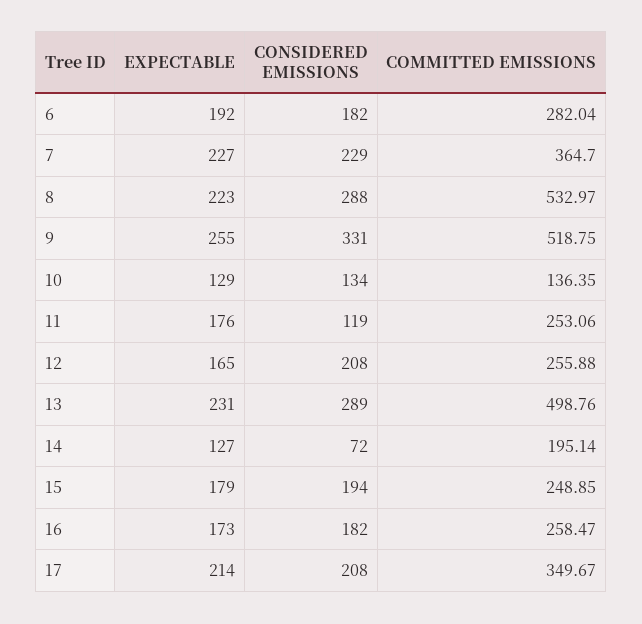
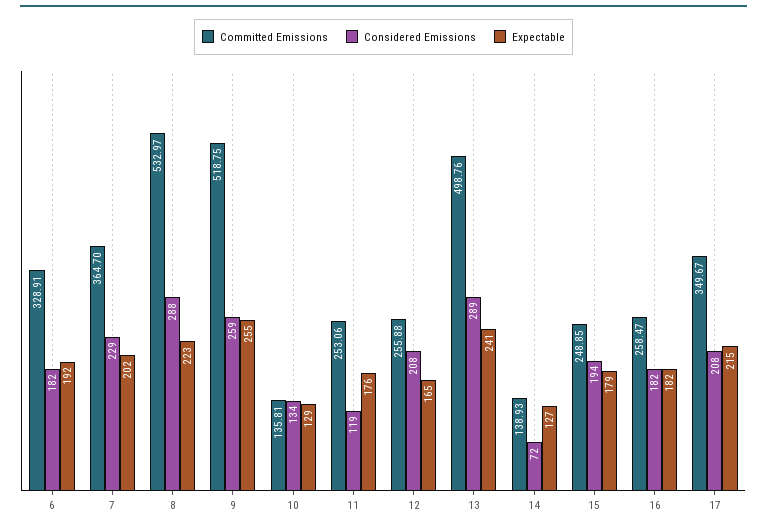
  {
    "EXPECTABLE": {
      "6": 192,
-     "7": 227,
+     "7": 202,
      "8": 223,
      "9": 255,
      "10": 129,
      "11": 176,
      "12": 165,
-     "13": 231,
+     "13": 241,
      "14": 127,
      "15": 179,
-     "16": 173,
+     "16": 182,
-     "17": 214
+     "17": 215
    },
    "CONSIDERED EMISSIONS": {
      "6": 182,
      "7": 229,
      "8": 288,
-     "9": 331,
+     "9": 259,
      "10": 134,
      "11": 119,
      "12": 208,
      "13": 289,
      "14": 72,
      "15": 194,
      "16": 182,
      "17": 208
    },
    "COMMITTED EMISSIONS": {
-     "6": 282.04,
+     "6": 328.91,
      "7": 364.7,
      "8": 532.97,
      "9": 518.75,
-     "10": 136.35,
+     "10": 135.81,
      "11": 253.06,
      "12": 255.88,
      "13": 498.76,
-     "14": 195.14,
+     "14": 138.93,
      "15": 248.85,
      "16": 258.47,
      "17": 349.67
    }
  }

